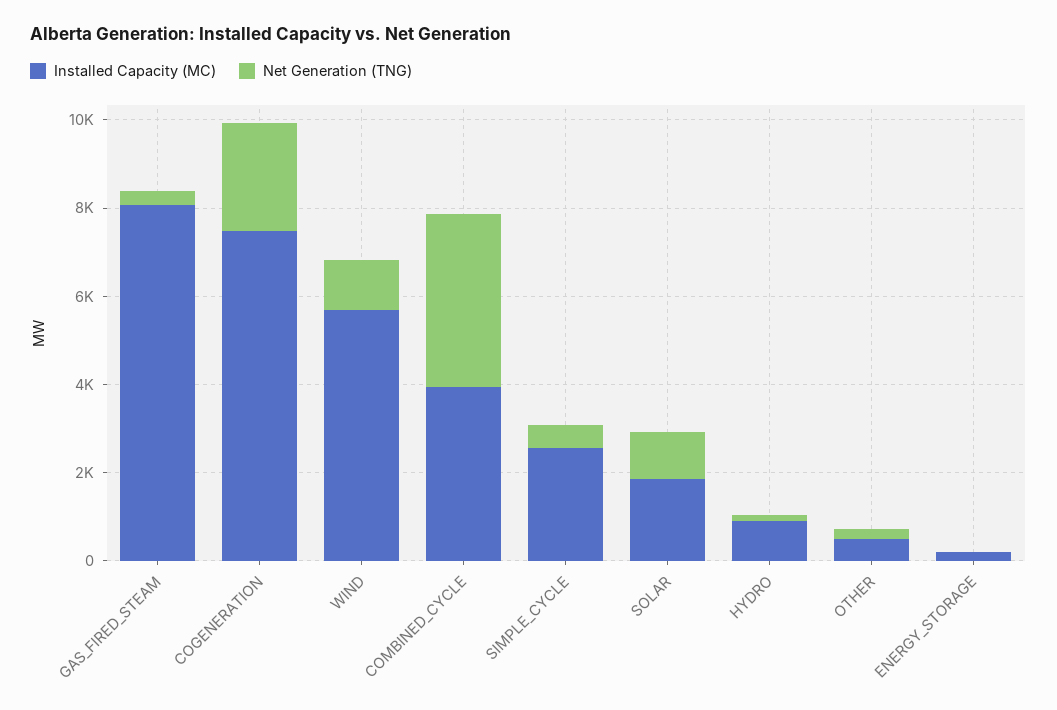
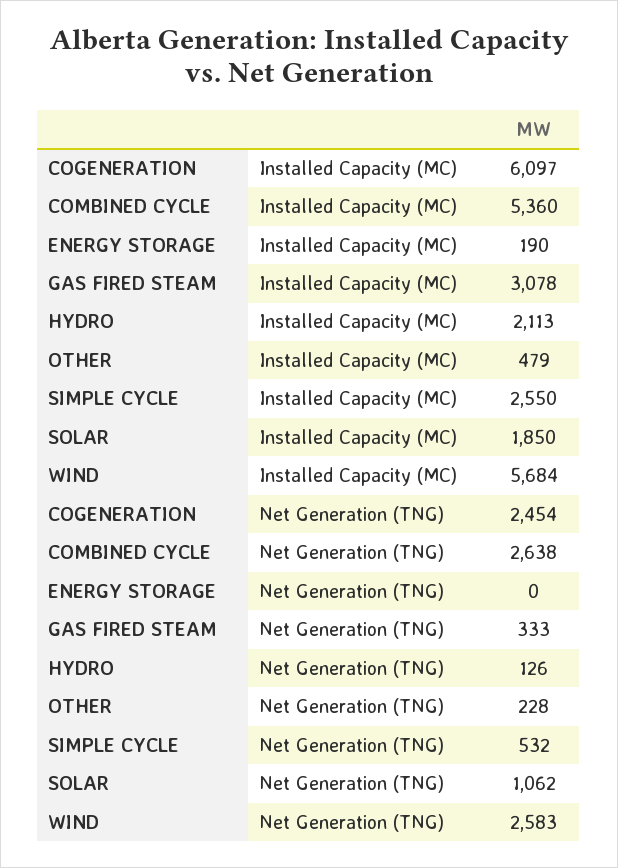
  {
    "Installed Capacity (MC)": {
-     "GAS_FIRED_STEAM": 8000,
+     "GAS_FIRED_STEAM": 3078,
-     "COGENERATION": 7500,
+     "COGENERATION": 6097,
      "WIND": 5684,
-     "COMBINED_CYCLE": 4000,
+     "COMBINED_CYCLE": 5360,
      "SIMPLE_CYCLE": 2550,
      "SOLAR": 1850,
-     "HYDRO": 1000,
+     "HYDRO": 2113,
      "OTHER": 479,
      "ENERGY_STORAGE": 190
    },
    "Net Generation (TNG)": {
      "GAS_FIRED_STEAM": 333,
      "COGENERATION": 2454,
-     "WIND": 1000,
+     "WIND": 2583,
-     "COMBINED_CYCLE": 4000,
+     "COMBINED_CYCLE": 2638,
      "SIMPLE_CYCLE": 532,
      "SOLAR": 1062,
      "HYDRO": 126,
      "OTHER": 228,
      "ENERGY_STORAGE": 0
    }
  }

